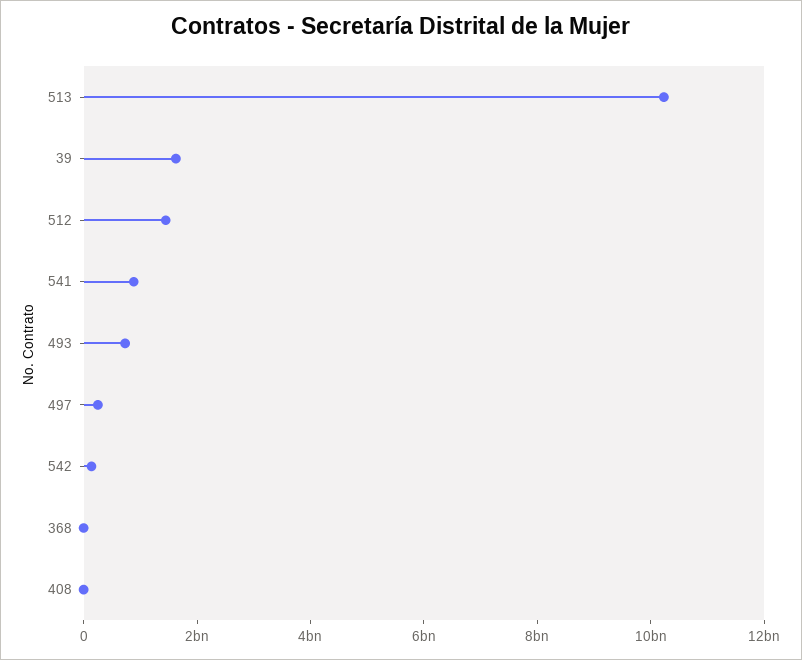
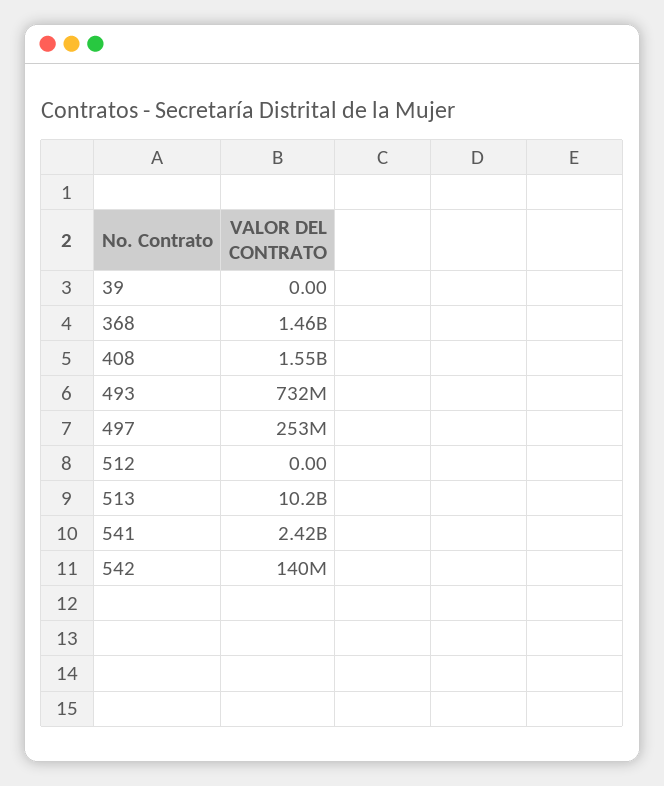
  {
    "513": 10200000000,
-   "39": 1500000000,
+   "39": 0,
-   "512": 1500000000,
+   "512": 0,
-   "541": 1000000000,
+   "541": 2420000000,
    "493": 732000000,
    "497": 253000000,
    "542": 140000000,
-   "368": 0,
+   "368": 1460000000,
-   "408": 0
+   "408": 1550000000
  }

